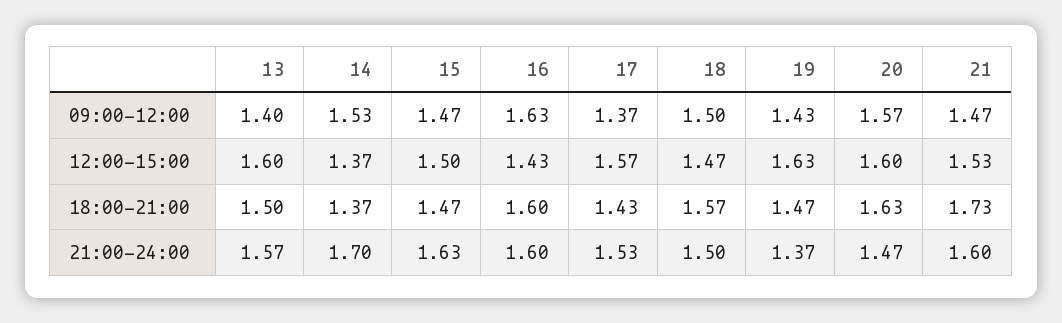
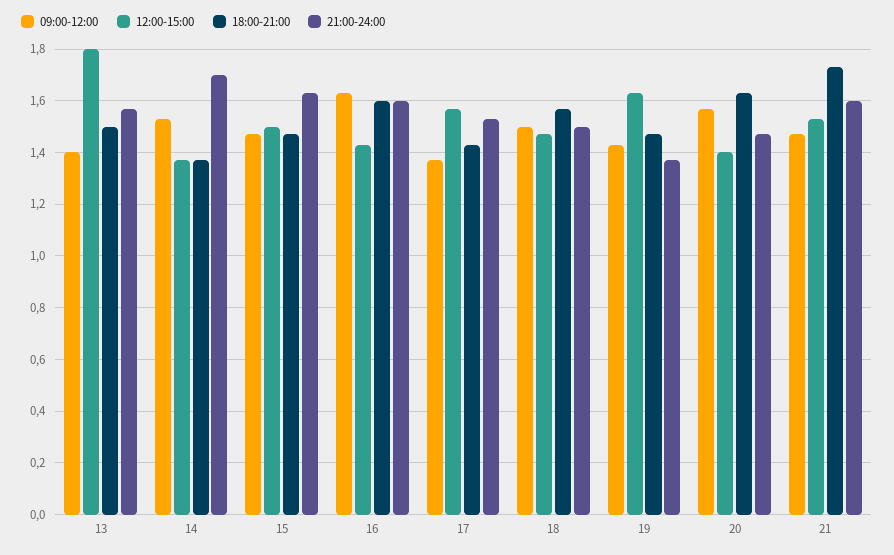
  {
    "09:00-12:00": {
      "13": 1.4,
      "14": 1.53,
      "15": 1.47,
      "16": 1.63,
      "17": 1.37,
      "18": 1.5,
      "19": 1.43,
      "20": 1.57,
      "21": 1.47
    },
    "12:00-15:00": {
-     "13": 1.6,
+     "13": 1.8,
      "14": 1.37,
      "15": 1.5,
      "16": 1.43,
      "17": 1.57,
      "18": 1.47,
      "19": 1.63,
-     "20": 1.6,
+     "20": 1.4,
      "21": 1.53
    },
    "18:00-21:00": {
      "13": 1.5,
      "14": 1.37,
      "15": 1.47,
      "16": 1.6,
      "17": 1.43,
      "18": 1.57,
      "19": 1.47,
      "20": 1.63,
      "21": 1.73
    },
    "21:00-24:00": {
      "13": 1.57,
      "14": 1.7,
      "15": 1.63,
      "16": 1.6,
      "17": 1.53,
      "18": 1.5,
      "19": 1.37,
      "20": 1.47,
      "21": 1.6
    }
  }

